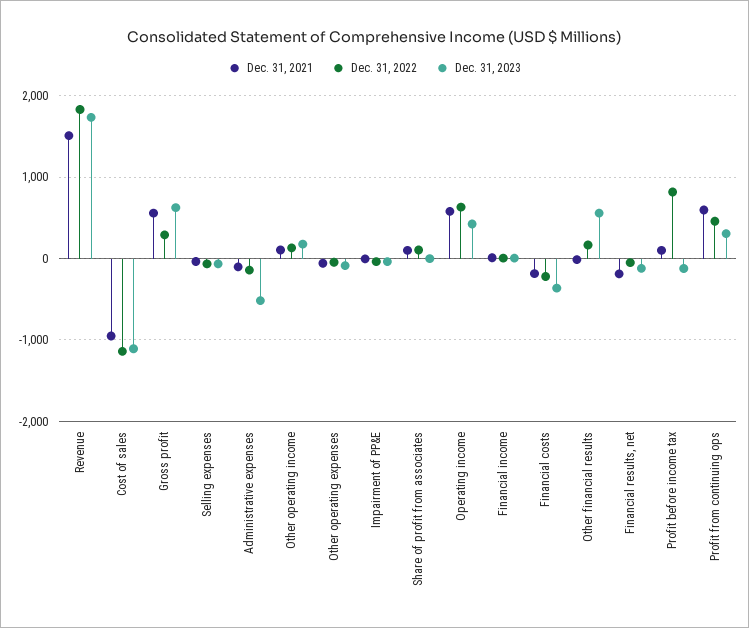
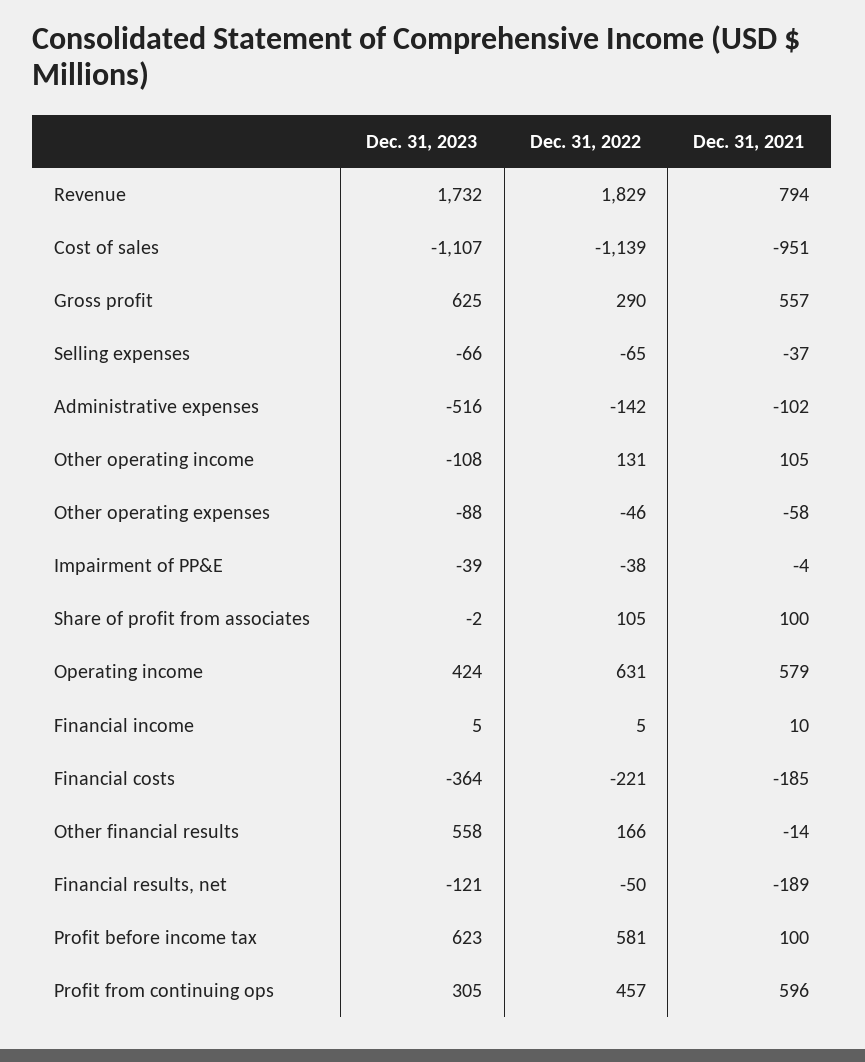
  {
    "Dec. 31, 2021": {
-     "Revenue": 1500,
+     "Revenue": 794,
      "Cost of sales": -951,
      "Gross profit": 557,
      "Selling expenses": -37,
      "Administrative expenses": -102,
      "Other operating income": 105,
      "Other operating expenses": -58,
      "Impairment of PP&E": -4,
      "Share of profit from associates": 100,
      "Operating income": 579,
      "Financial income": 10,
      "Financial costs": -185,
      "Other financial results": -14,
      "Financial results, net": -189,
      "Profit before income tax": 100,
      "Profit from continuing ops": 596
    },
    "Dec. 31, 2022": {
      "Revenue": 1829,
      "Cost of sales": -1139,
      "Gross profit": 290,
      "Selling expenses": -65,
      "Administrative expenses": -142,
      "Other operating income": 131,
      "Other operating expenses": -46,
      "Impairment of PP&E": -38,
      "Share of profit from associates": 105,
      "Operating income": 631,
      "Financial income": 5,
      "Financial costs": -221,
      "Other financial results": 166,
      "Financial results, net": -50,
-     "Profit before income tax": 800,
+     "Profit before income tax": 581,
      "Profit from continuing ops": 457
    },
    "Dec. 31, 2023": {
      "Revenue": 1732,
      "Cost of sales": -1107,
      "Gross profit": 625,
      "Selling expenses": -66,
      "Administrative expenses": -516,
-     "Other operating income": 200,
+     "Other operating income": -108,
      "Other operating expenses": -88,
      "Impairment of PP&E": -39,
      "Share of profit from associates": -2,
      "Operating income": 424,
      "Financial income": 5,
      "Financial costs": -364,
      "Other financial results": 558,
      "Financial results, net": -121,
-     "Profit before income tax": -100,
+     "Profit before income tax": 623,
      "Profit from continuing ops": 305
    }
  }

